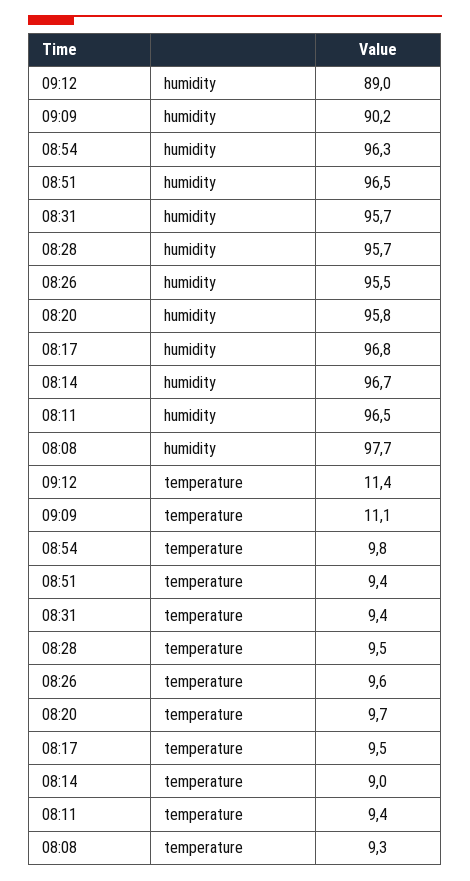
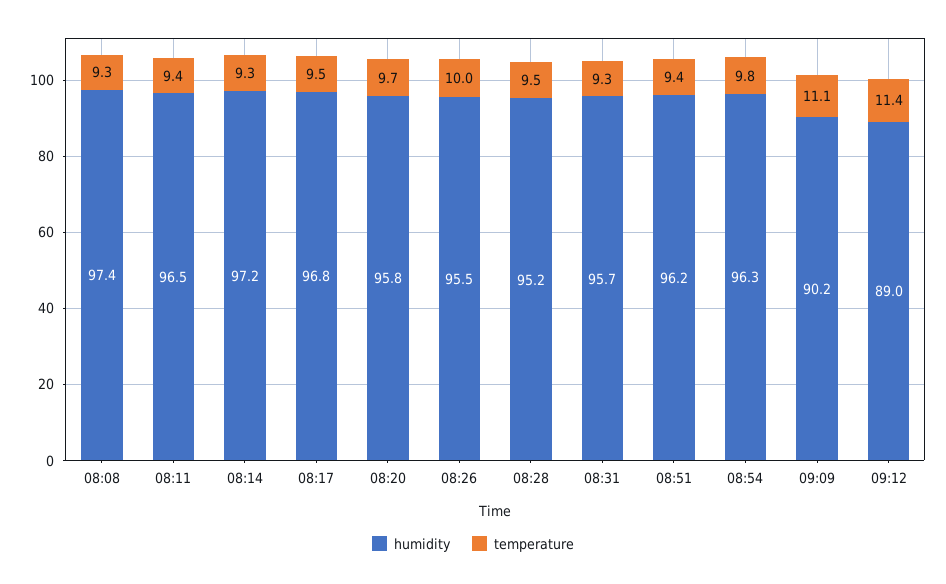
  {
    "humidity": {
      "09:12": 89,
      "09:09": 90.2,
      "08:54": 96.3,
-     "08:51": 96.5,
+     "08:51": 96.2,
      "08:31": 95.7,
-     "08:28": 95.7,
+     "08:28": 95.2,
      "08:26": 95.5,
      "08:20": 95.8,
      "08:17": 96.8,
-     "08:14": 96.7,
+     "08:14": 97.2,
      "08:11": 96.5,
-     "08:08": 97.7
+     "08:08": 97.4
    },
    "temperature": {
      "09:12": 11.4,
      "09:09": 11.1,
      "08:54": 9.8,
      "08:51": 9.4,
-     "08:31": 9.4,
+     "08:31": 9.3,
      "08:28": 9.5,
-     "08:26": 9.6,
+     "08:26": 10,
      "08:20": 9.7,
      "08:17": 9.5,
-     "08:14": 9,
+     "08:14": 9.3,
      "08:11": 9.4,
      "08:08": 9.3
    }
  }

